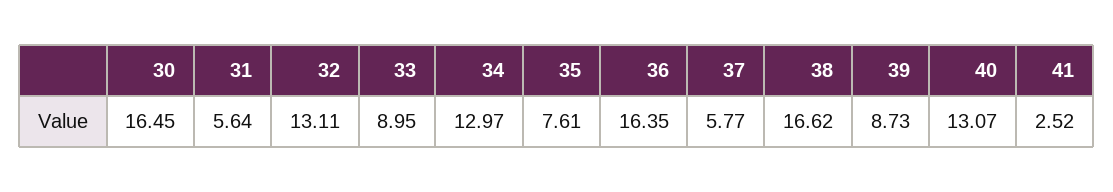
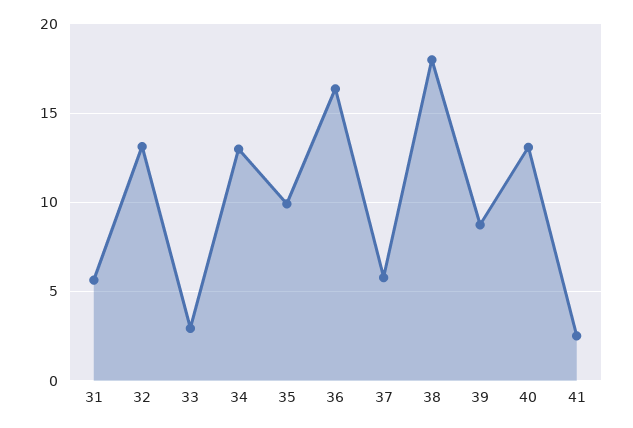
  {
-   "30": 16.45,
    "31": 5.64,
    "32": 13.11,
-   "33": 8.95,
+   "33": 3,
    "34": 12.97,
-   "35": 7.61,
+   "35": 10,
    "36": 16.35,
    "37": 5.77,
-   "38": 16.62,
+   "38": 18,
    "39": 8.73,
    "40": 13.07,
    "41": 2.52
  }

